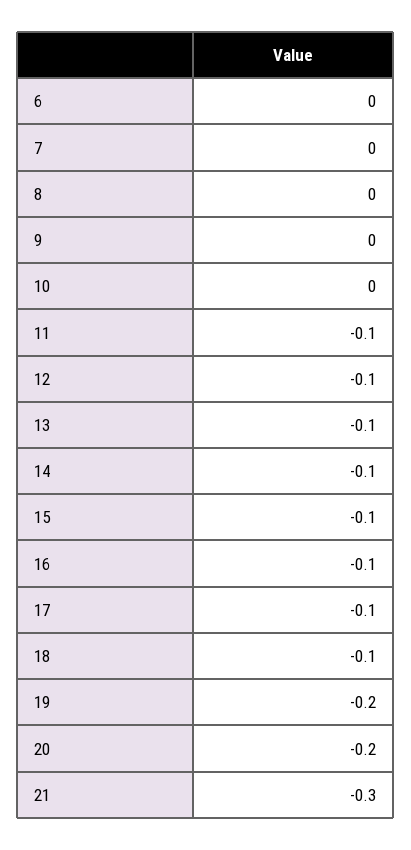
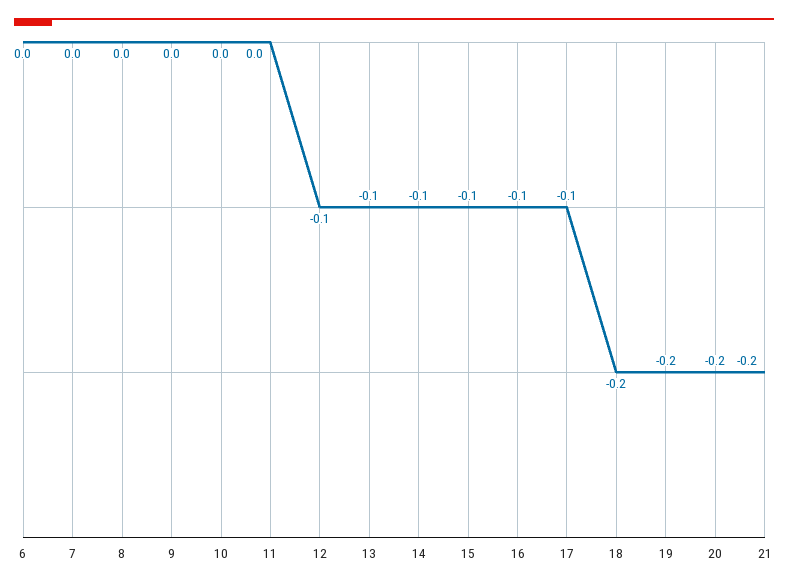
  {
    "6": 0,
    "7": 0,
    "8": 0,
    "9": 0,
    "10": 0,
-   "11": -0.1,
+   "11": 0,
    "12": -0.1,
    "13": -0.1,
    "14": -0.1,
    "15": -0.1,
    "16": -0.1,
    "17": -0.1,
-   "18": -0.1,
+   "18": -0.2,
    "19": -0.2,
    "20": -0.2,
-   "21": -0.3
+   "21": -0.2
  }

